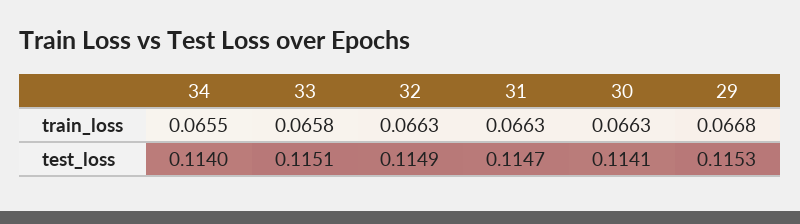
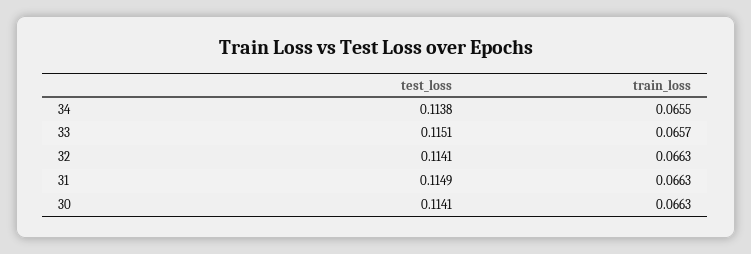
  {
    "34": {
      "train_loss": 0.0655,
-     "test_loss": 0.114
+     "test_loss": 0.1138
    },
    "33": {
-     "train_loss": 0.0658,
+     "train_loss": 0.0657,
      "test_loss": 0.1151
    },
    "32": {
      "train_loss": 0.0663,
-     "test_loss": 0.1149
+     "test_loss": 0.1141
    },
    "31": {
      "train_loss": 0.0663,
-     "test_loss": 0.1147
+     "test_loss": 0.1149
    },
    "30": {
      "train_loss": 0.0663,
      "test_loss": 0.1141
-   },
+   }
-   "29": {
-     "train_loss": 0.0668,
-     "test_loss": 0.1153
-   }
  }

